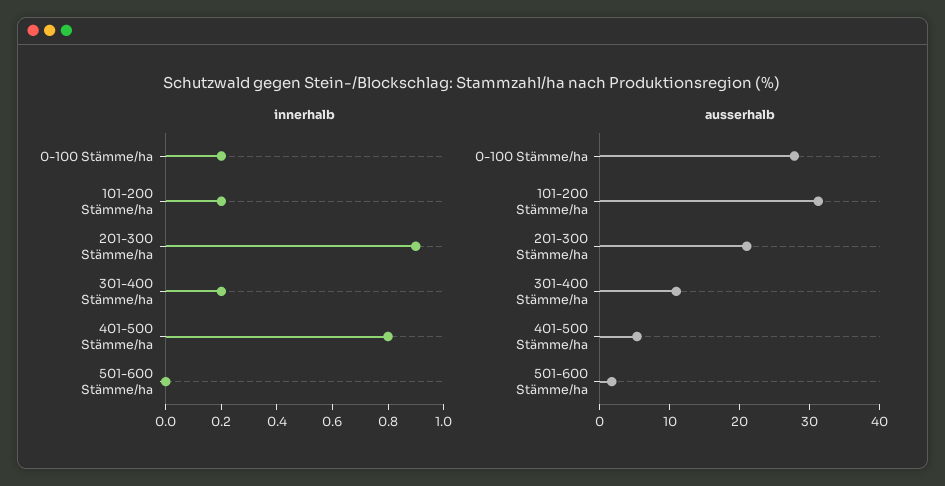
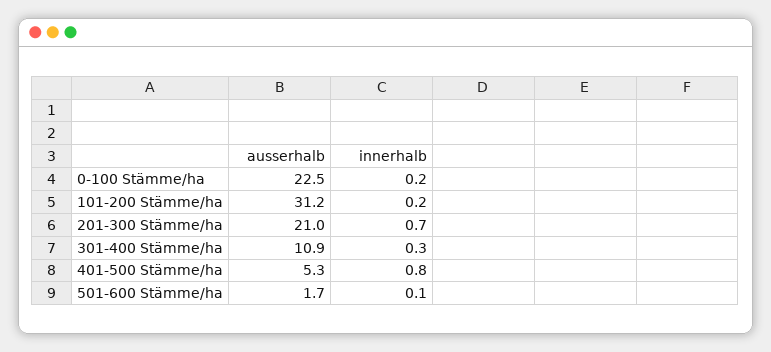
  {
    "innerhalb": {
      "0-100 Stämme/ha": 0.2,
      "101-200 Stämme/ha": 0.2,
-     "201-300 Stämme/ha": 0.9,
+     "201-300 Stämme/ha": 0.7,
-     "301-400 Stämme/ha": 0.2,
+     "301-400 Stämme/ha": 0.3,
      "401-500 Stämme/ha": 0.8,
-     "501-600 Stämme/ha": 0
+     "501-600 Stämme/ha": 0.1
    },
    "ausserhalb": {
-     "0-100 Stämme/ha": 28,
+     "0-100 Stämme/ha": 22.5,
      "101-200 Stämme/ha": 31.2,
      "201-300 Stämme/ha": 21,
      "301-400 Stämme/ha": 10.9,
      "401-500 Stämme/ha": 5.3,
      "501-600 Stämme/ha": 1.7
    }
  }

